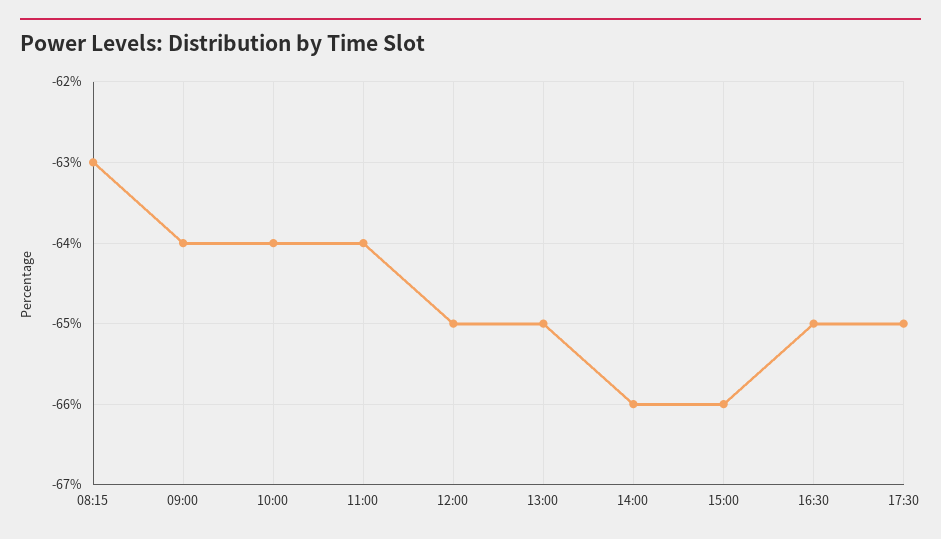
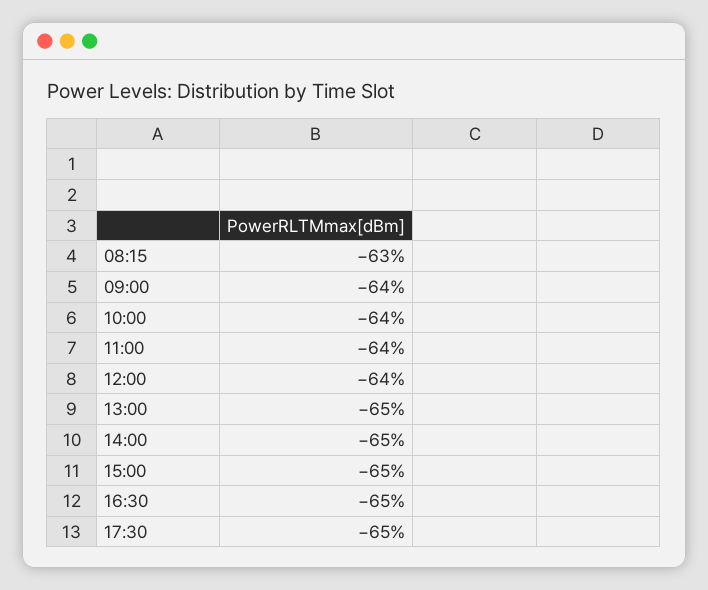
  {
    "08:15": -63,
    "09:00": -64,
    "10:00": -64,
    "11:00": -64,
-   "12:00": -65,
+   "12:00": -64,
    "13:00": -65,
-   "14:00": -66,
+   "14:00": -65,
-   "15:00": -66,
+   "15:00": -65,
    "16:30": -65,
    "17:30": -65
  }

